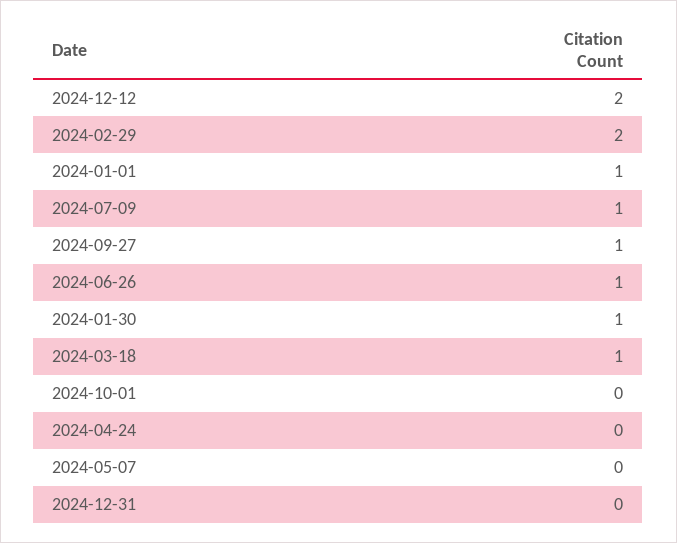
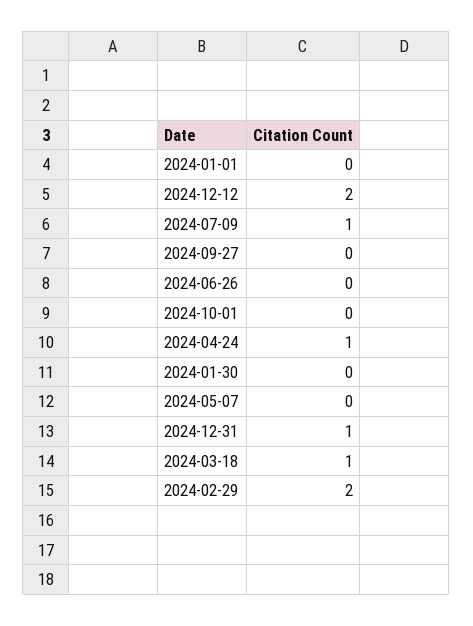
  {
    "2024-12-12": 2,
    "2024-02-29": 2,
-   "2024-01-01": 1,
+   "2024-01-01": 0,
    "2024-07-09": 1,
-   "2024-09-27": 1,
+   "2024-09-27": 0,
-   "2024-06-26": 1,
+   "2024-06-26": 0,
-   "2024-01-30": 1,
+   "2024-01-30": 0,
    "2024-03-18": 1,
    "2024-10-01": 0,
-   "2024-04-24": 0,
+   "2024-04-24": 1,
    "2024-05-07": 0,
-   "2024-12-31": 0
+   "2024-12-31": 1
  }

